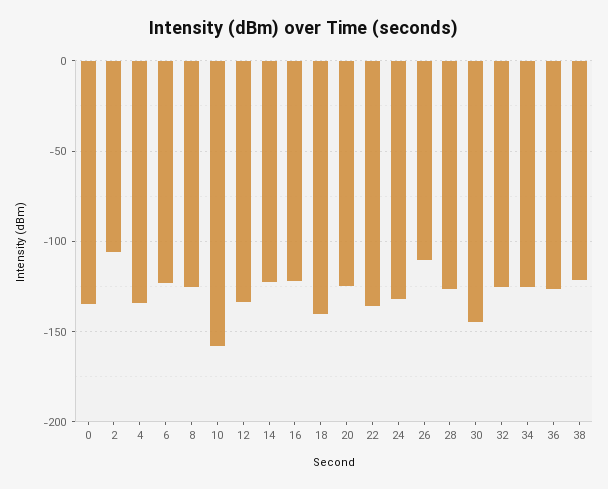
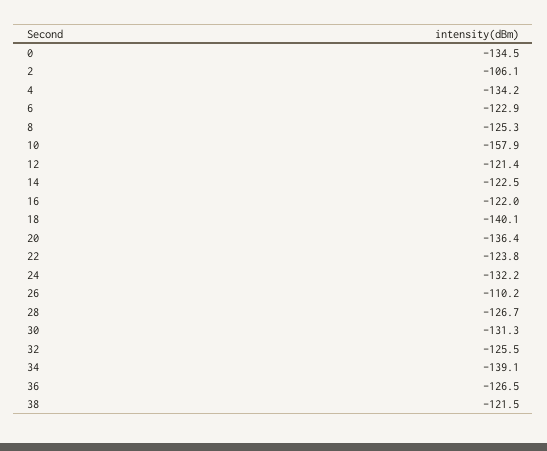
  {
    "0": -134.5,
    "2": -106.1,
    "4": -134.2,
    "6": -122.9,
    "8": -125.3,
    "10": -157.9,
-   "12": -135,
+   "12": -121.4,
    "14": -122.5,
    "16": -122,
    "18": -140.1,
-   "20": -125,
+   "20": -136.4,
-   "22": -135,
+   "22": -123.8,
    "24": -132.2,
    "26": -110.2,
    "28": -126.7,
-   "30": -145,
+   "30": -131.3,
    "32": -125.5,
-   "34": -125,
+   "34": -139.1,
    "36": -126.5,
    "38": -121.5
  }

